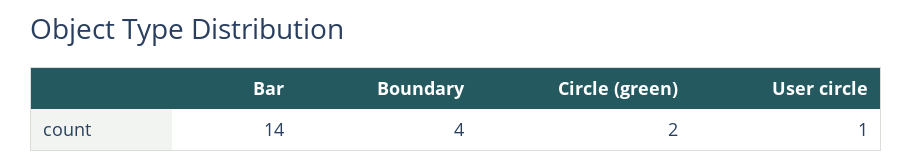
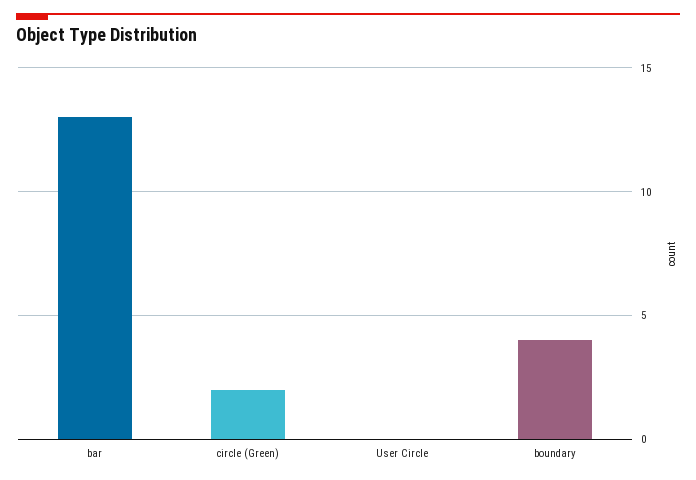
  {
-   "Bar": 14,
+   "Bar": 13,
    "Boundary": 4,
    "Circle (green)": 2,
-   "User circle": 1
+   "User circle": 0
  }

